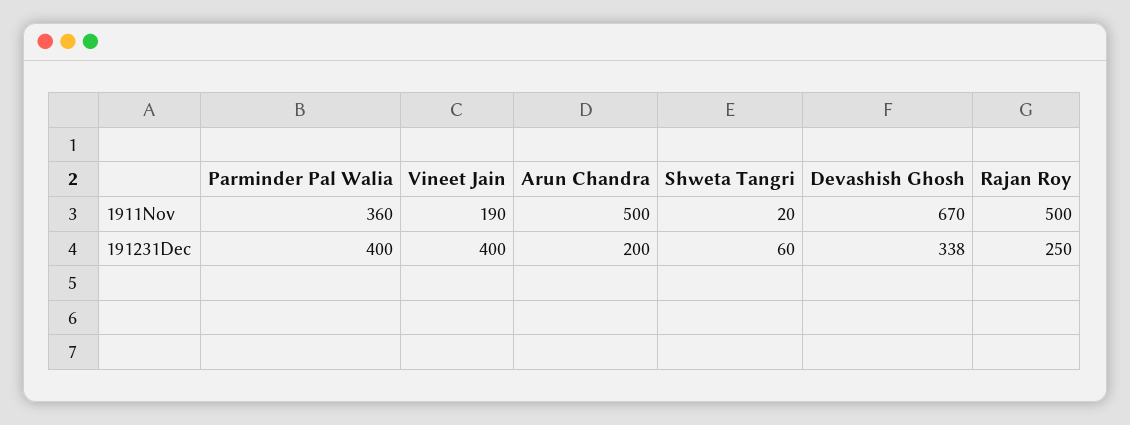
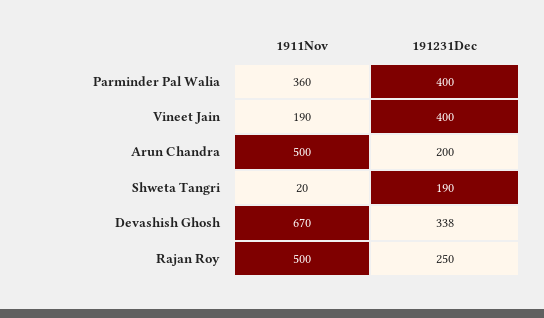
  {
    "Parminder Pal Walia": {
      "1911Nov": 360,
      "191231Dec": 400
    },
    "Vineet Jain": {
      "1911Nov": 190,
      "191231Dec": 400
    },
    "Arun Chandra": {
      "1911Nov": 500,
      "191231Dec": 200
    },
    "Shweta Tangri": {
      "1911Nov": 20,
-     "191231Dec": 60
+     "191231Dec": 190
    },
    "Devashish Ghosh": {
      "1911Nov": 670,
      "191231Dec": 338
    },
    "Rajan Roy": {
      "1911Nov": 500,
      "191231Dec": 250
    }
  }

